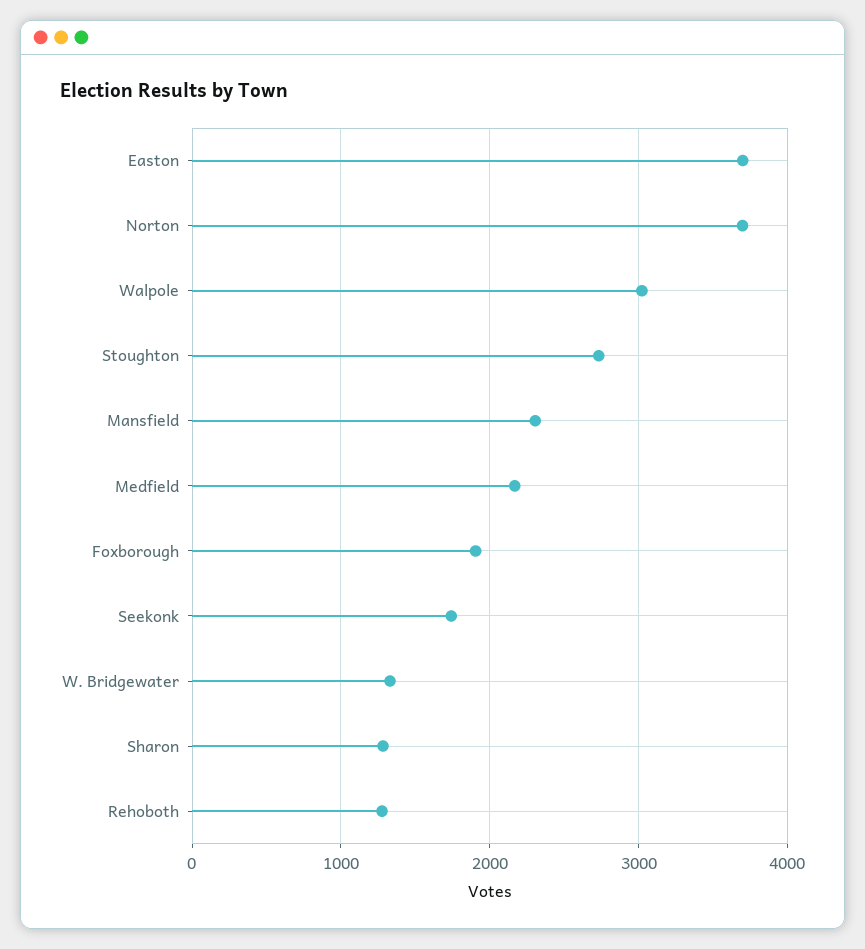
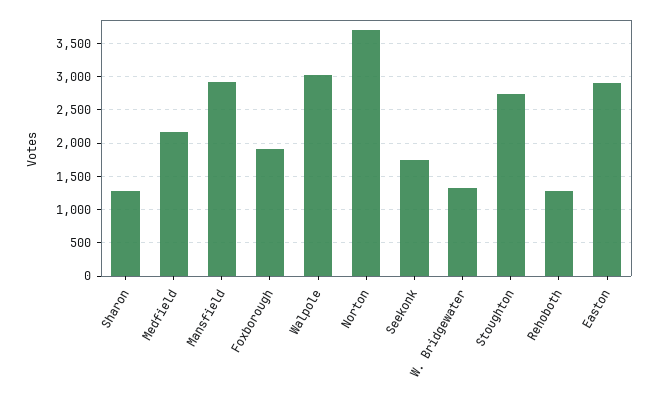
  {
-   "Easton": 3700,
+   "Easton": 2900,
    "Norton": 3700,
    "Walpole": 3000,
    "Stoughton": 2700,
-   "Mansfield": 2300,
+   "Mansfield": 2900,
    "Medfield": 2200,
    "Foxborough": 1900,
    "Seekonk": 1700,
    "W. Bridgewater": 1300,
    "Sharon": 1300,
    "Rehoboth": 1300
  }

